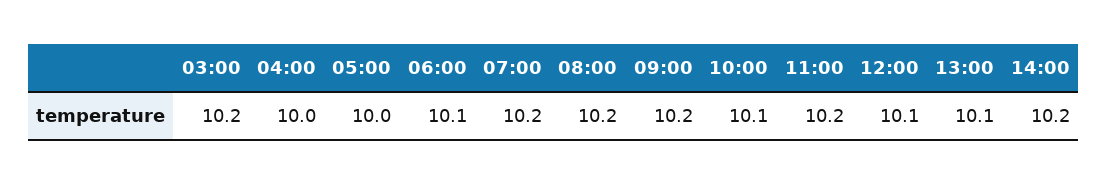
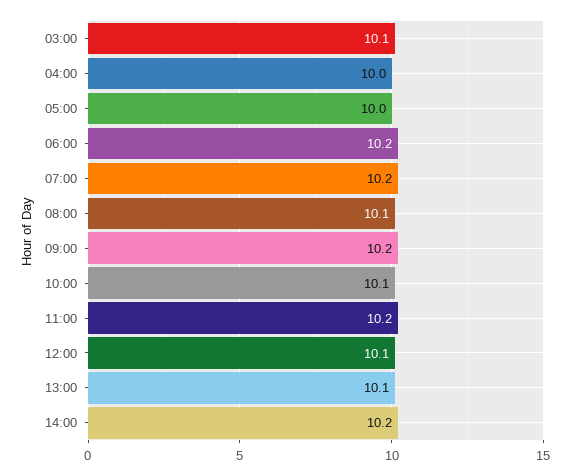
  {
-   "03:00": 10.2,
+   "03:00": 10.1,
    "04:00": 10,
    "05:00": 10,
-   "06:00": 10.1,
+   "06:00": 10.2,
    "07:00": 10.2,
-   "08:00": 10.2,
+   "08:00": 10.1,
    "09:00": 10.2,
    "10:00": 10.1,
    "11:00": 10.2,
    "12:00": 10.1,
    "13:00": 10.1,
    "14:00": 10.2
  }

